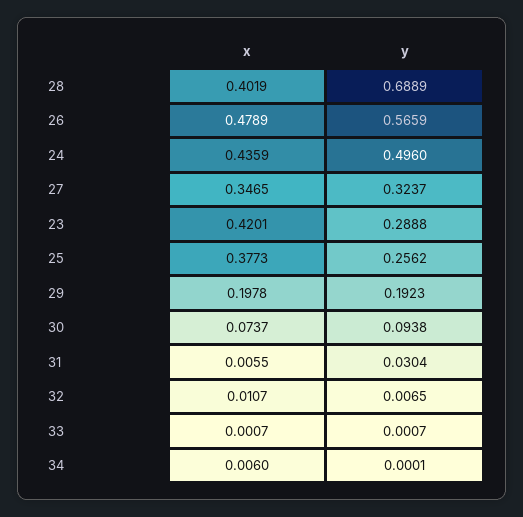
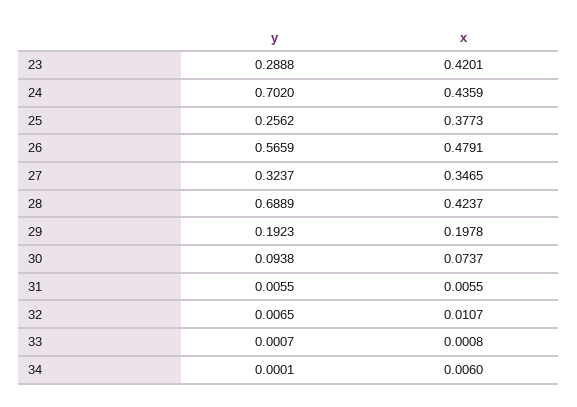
  {
    "x": {
-     "28": 0.4019,
+     "28": 0.4237,
-     "26": 0.4789,
+     "26": 0.4791,
      "24": 0.4359,
      "27": 0.3465,
      "23": 0.4201,
      "25": 0.3773,
      "29": 0.1978,
      "30": 0.0737,
      "31": 0.0055,
      "32": 0.0107,
-     "33": 0.0007,
+     "33": 0.0008,
      "34": 0.006
    },
    "y": {
      "28": 0.6889,
      "26": 0.5659,
-     "24": 0.496,
+     "24": 0.702,
      "27": 0.3237,
      "23": 0.2888,
      "25": 0.2562,
      "29": 0.1923,
      "30": 0.0938,
-     "31": 0.0304,
+     "31": 0.0055,
      "32": 0.0065,
      "33": 0.0007,
      "34": 0.0001
    }
  }

